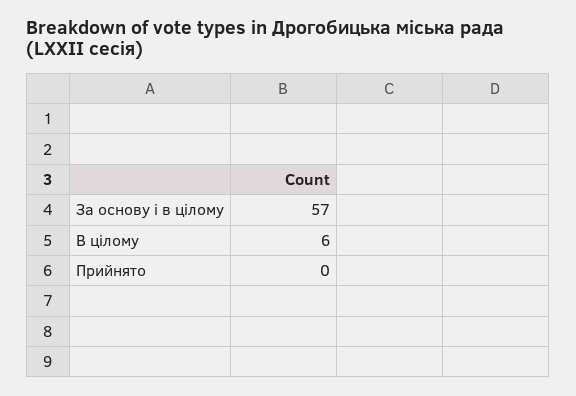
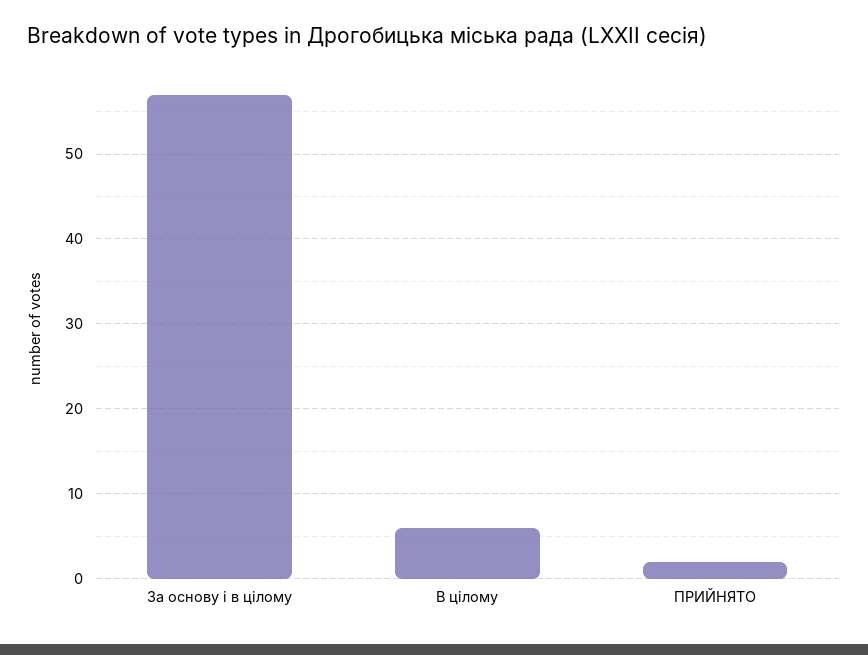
  {
    "За основу і в цілому": 57,
    "В цілому": 6,
-   "Прийнято": 0
+   "Прийнято": 2
  }

